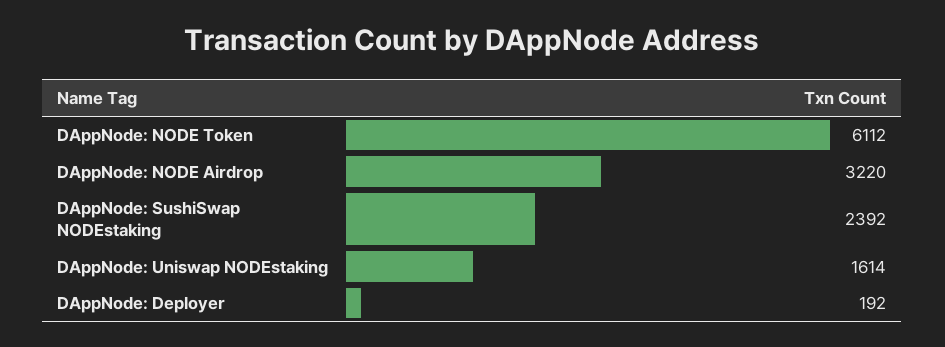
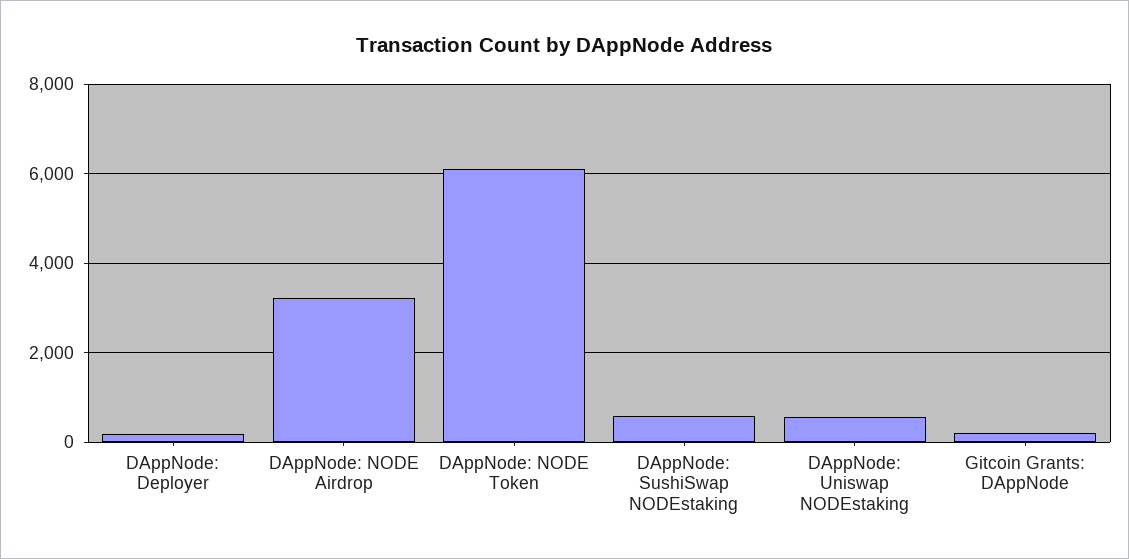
  {
    "DAppNode: NODE Token": 6112,
    "DAppNode: NODE Airdrop": 3220,
-   "DAppNode: SushiSwap NODEstaking": 2392,
+   "DAppNode: SushiSwap NODEstaking": 600,
-   "DAppNode: Uniswap NODEstaking": 1614,
+   "DAppNode: Uniswap NODEstaking": 600,
-   "DAppNode: Deployer": 192
+   "DAppNode: Deployer": 192,
+   "Gitcoin Grants: DAppNode": 200
  }

